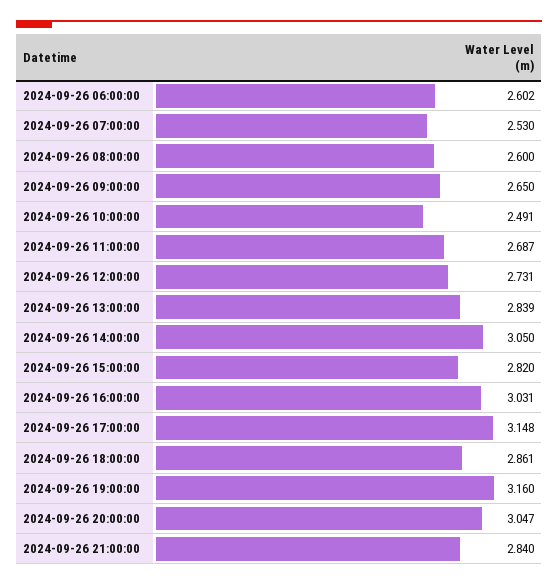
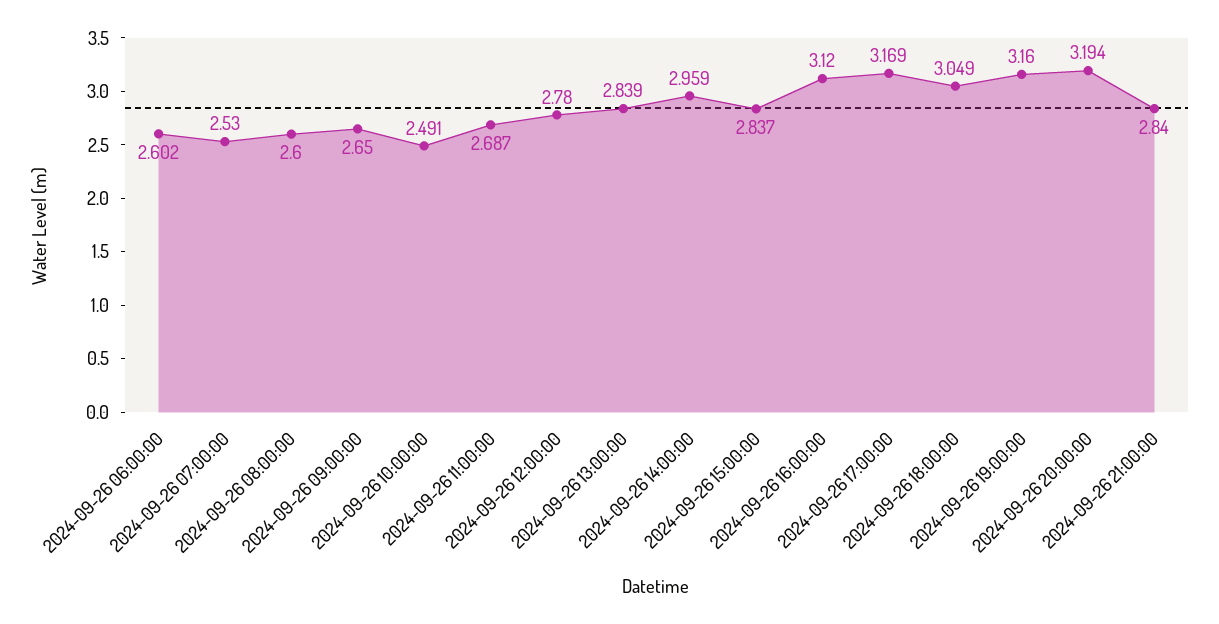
  {
    "2024-09-26 06:00:00": 2.602,
    "2024-09-26 07:00:00": 2.53,
    "2024-09-26 08:00:00": 2.6,
    "2024-09-26 09:00:00": 2.65,
    "2024-09-26 10:00:00": 2.491,
    "2024-09-26 11:00:00": 2.687,
-   "2024-09-26 12:00:00": 2.731,
+   "2024-09-26 12:00:00": 2.78,
    "2024-09-26 13:00:00": 2.839,
-   "2024-09-26 14:00:00": 3.05,
+   "2024-09-26 14:00:00": 2.959,
-   "2024-09-26 15:00:00": 2.82,
+   "2024-09-26 15:00:00": 2.837,
-   "2024-09-26 16:00:00": 3.031,
+   "2024-09-26 16:00:00": 3.12,
-   "2024-09-26 17:00:00": 3.148,
+   "2024-09-26 17:00:00": 3.169,
-   "2024-09-26 18:00:00": 2.861,
+   "2024-09-26 18:00:00": 3.049,
    "2024-09-26 19:00:00": 3.16,
-   "2024-09-26 20:00:00": 3.047,
+   "2024-09-26 20:00:00": 3.194,
    "2024-09-26 21:00:00": 2.84
  }

